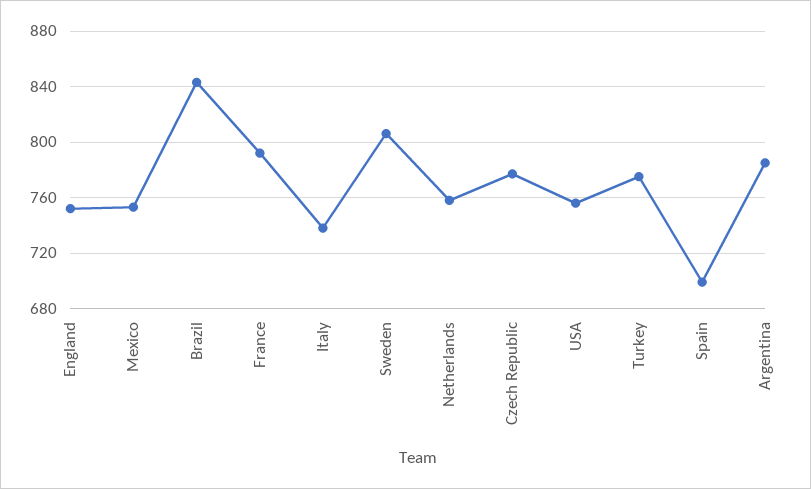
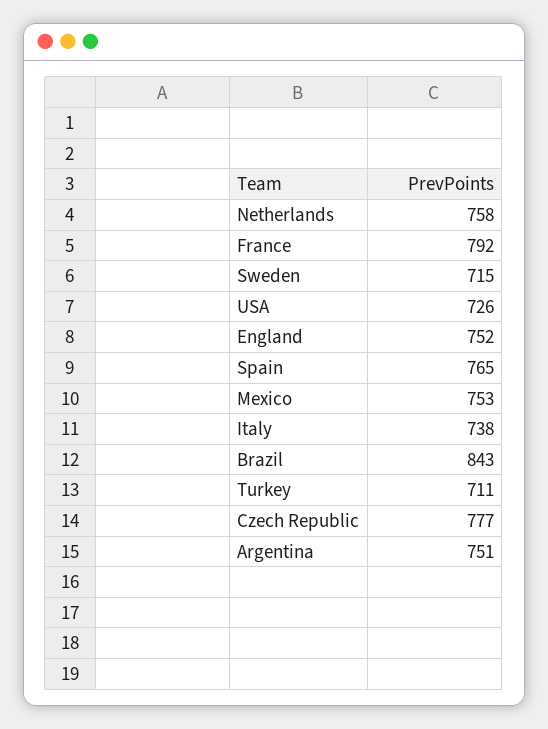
  {
    "England": 752,
    "Mexico": 753,
    "Brazil": 843,
    "France": 792,
    "Italy": 738,
-   "Sweden": 805,
+   "Sweden": 715,
    "Netherlands": 758,
    "Czech Republic": 777,
-   "USA": 755,
+   "USA": 726,
-   "Turkey": 775,
+   "Turkey": 711,
-   "Spain": 700,
+   "Spain": 765,
-   "Argentina": 785
+   "Argentina": 751
  }

